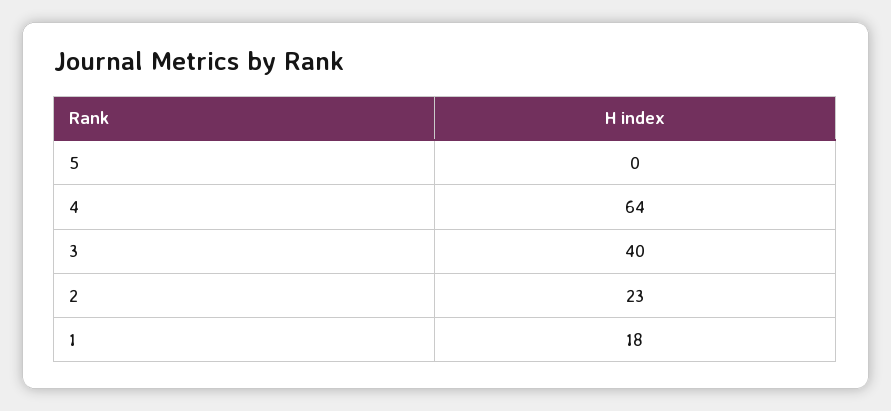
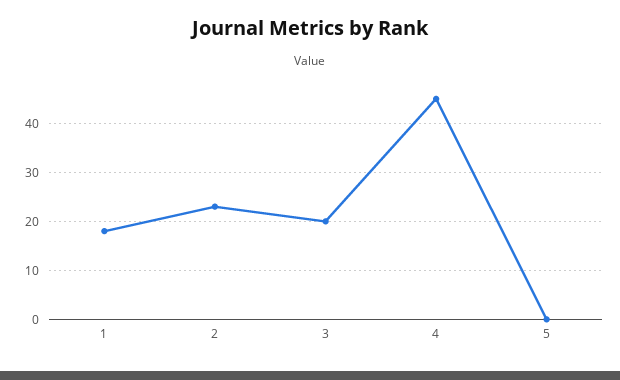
  {
    "5": 0,
-   "4": 64,
+   "4": 45,
-   "3": 40,
+   "3": 20,
    "2": 23,
    "1": 18
  }

